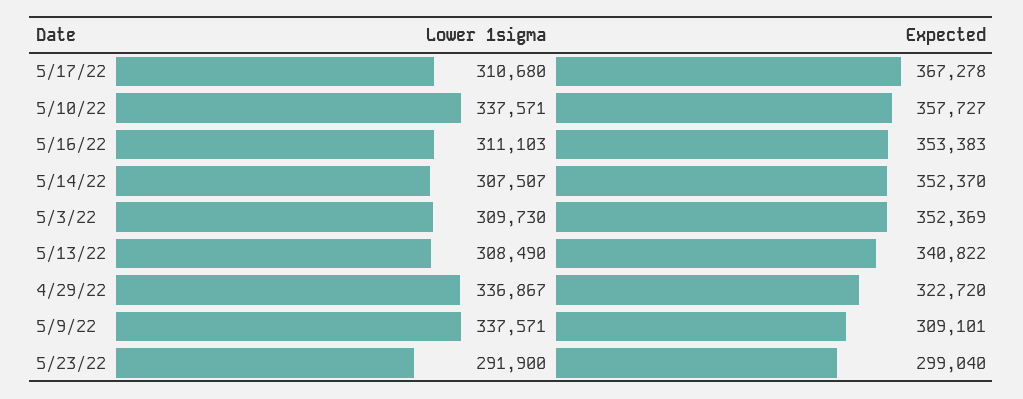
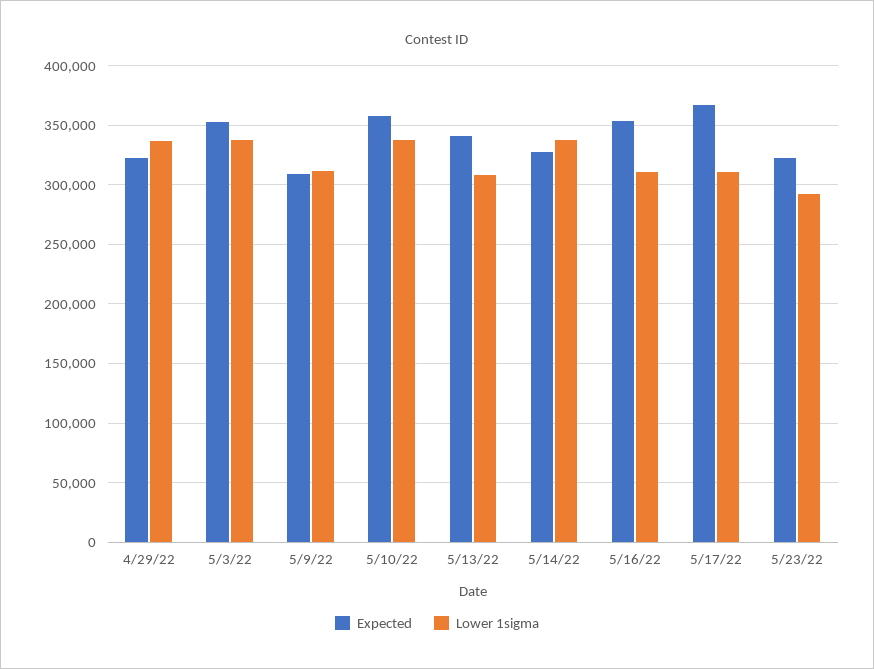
  {
    "Lower 1sigma": {
      "5/17/22": 310680,
      "5/10/22": 337571,
      "5/16/22": 311103,
-     "5/14/22": 307507,
+     "5/14/22": 340000,
-     "5/3/22": 309730,
+     "5/3/22": 340000,
      "5/13/22": 308490,
      "4/29/22": 336867,
-     "5/9/22": 337571,
+     "5/9/22": 310000,
      "5/23/22": 291900
    },
    "Expected": {
      "5/17/22": 367278,
      "5/10/22": 357727,
      "5/16/22": 353383,
-     "5/14/22": 352370,
+     "5/14/22": 330000,
      "5/3/22": 352369,
      "5/13/22": 340822,
      "4/29/22": 322720,
      "5/9/22": 309101,
-     "5/23/22": 299040
+     "5/23/22": 320000
    }
  }

